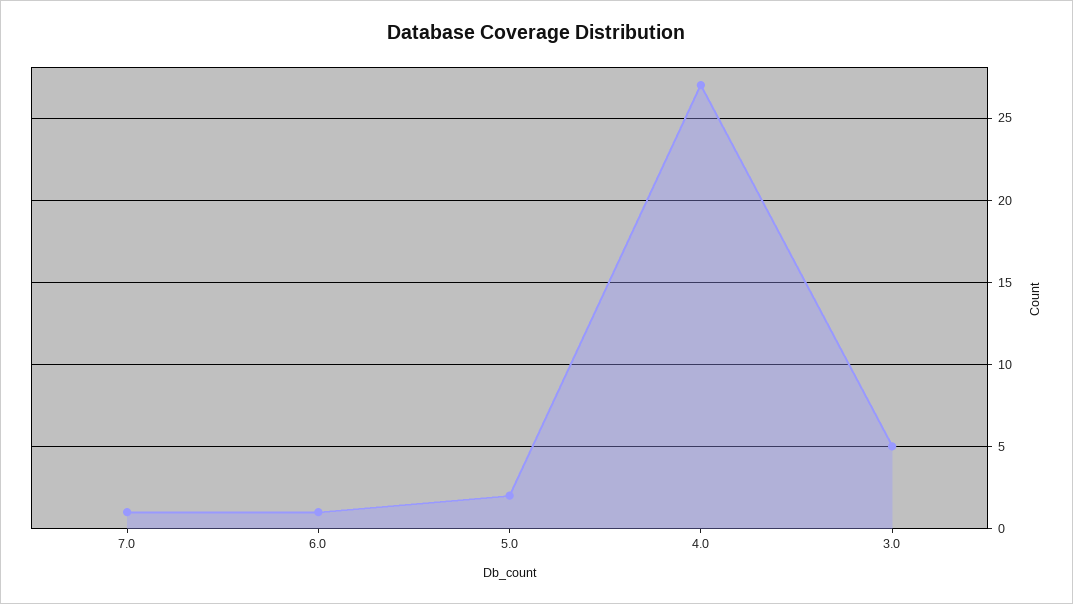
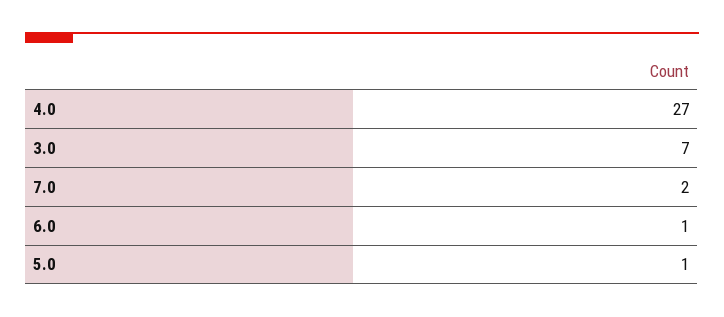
  {
-   "7.0": 1,
+   "7.0": 2,
    "6.0": 1,
-   "5.0": 2,
+   "5.0": 1,
    "4.0": 27,
-   "3.0": 5
+   "3.0": 7
  }

